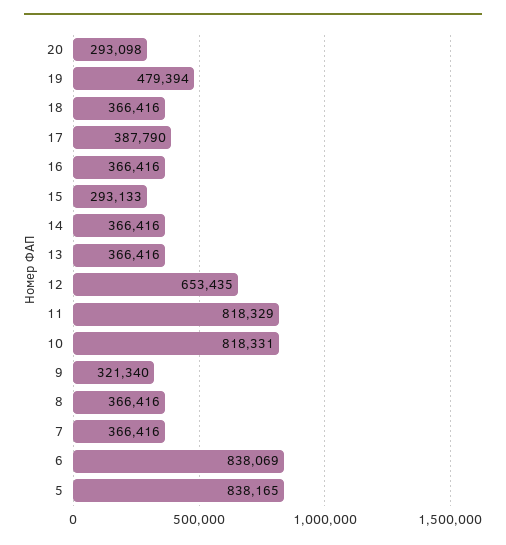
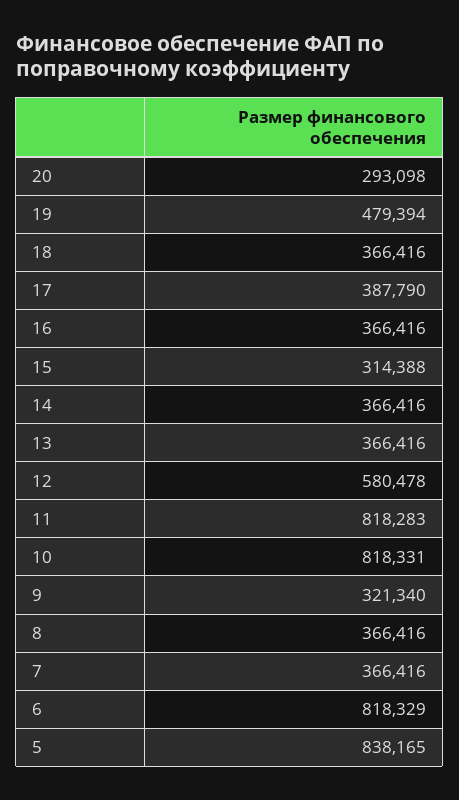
  {
    "20": 293098,
    "19": 479394,
    "18": 366416,
    "17": 387790,
    "16": 366416,
-   "15": 293133,
+   "15": 314388,
    "14": 366416,
    "13": 366416,
-   "12": 653435,
+   "12": 580478,
-   "11": 818329,
+   "11": 818283,
    "10": 818331,
    "9": 321340,
    "8": 366416,
    "7": 366416,
-   "6": 838069,
+   "6": 818329,
    "5": 838165
  }

